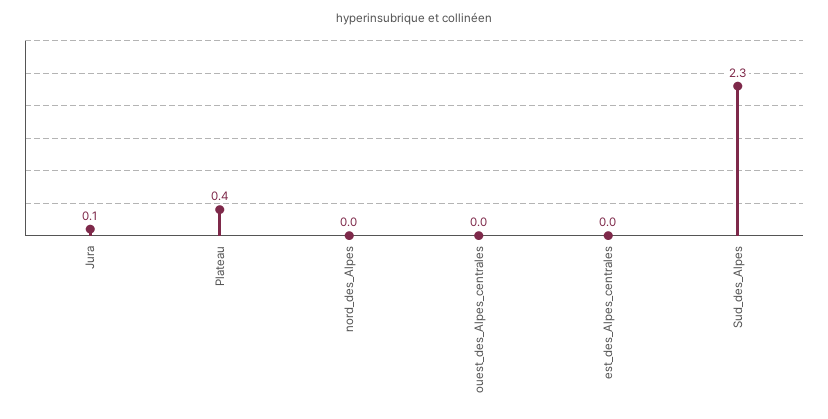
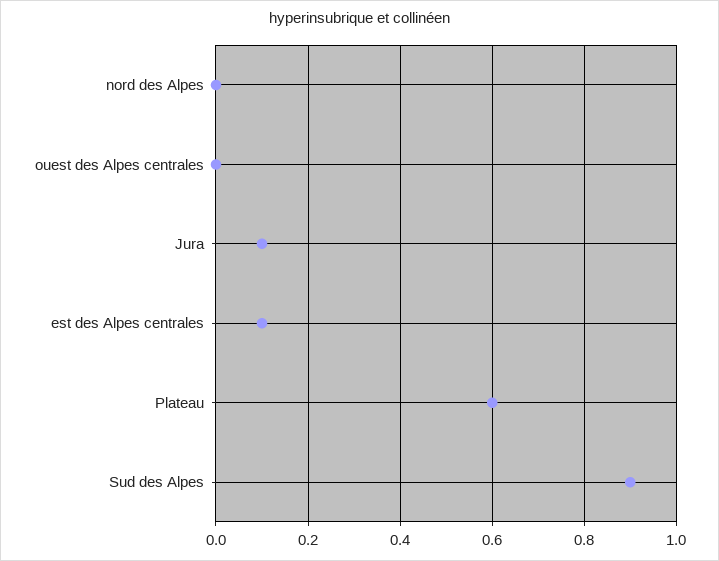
  {
    "Jura": 0.1,
-   "Plateau": 0.4,
+   "Plateau": 0.6,
    "nord_des_Alpes": 0,
    "ouest_des_Alpes_centrales": 0,
-   "est_des_Alpes_centrales": 0,
+   "est_des_Alpes_centrales": 0.1,
-   "Sud_des_Alpes": 2.3
+   "Sud_des_Alpes": 0.9
  }

